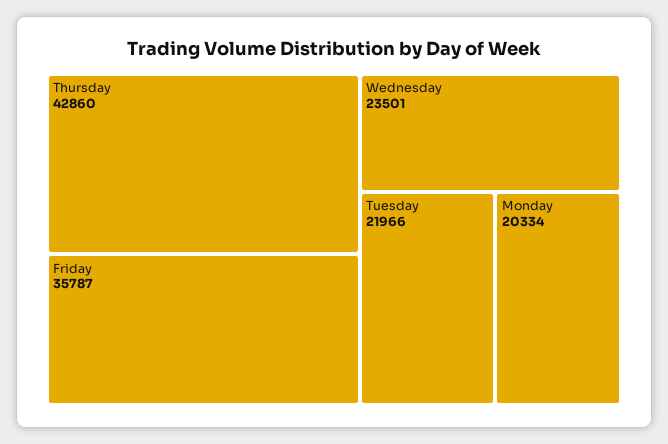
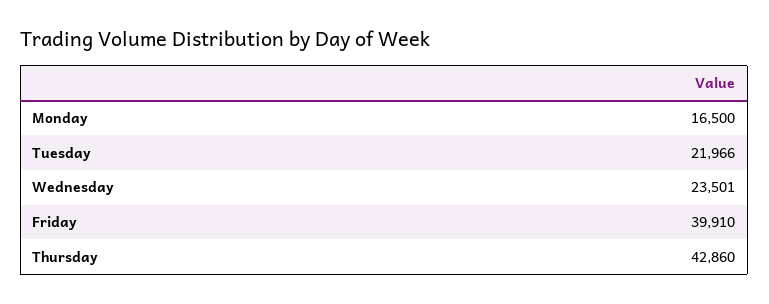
  {
    "Thursday": 42860,
-   "Friday": 35787,
+   "Friday": 39910,
    "Wednesday": 23501,
    "Tuesday": 21966,
-   "Monday": 20334
+   "Monday": 16500
  }

